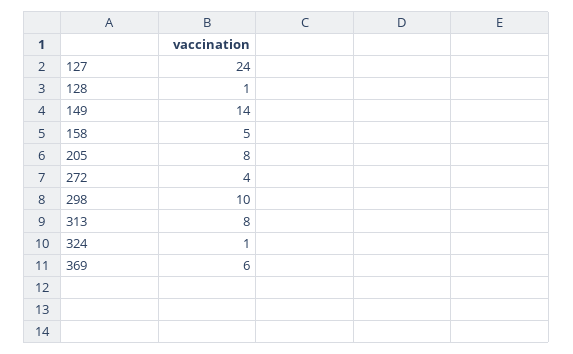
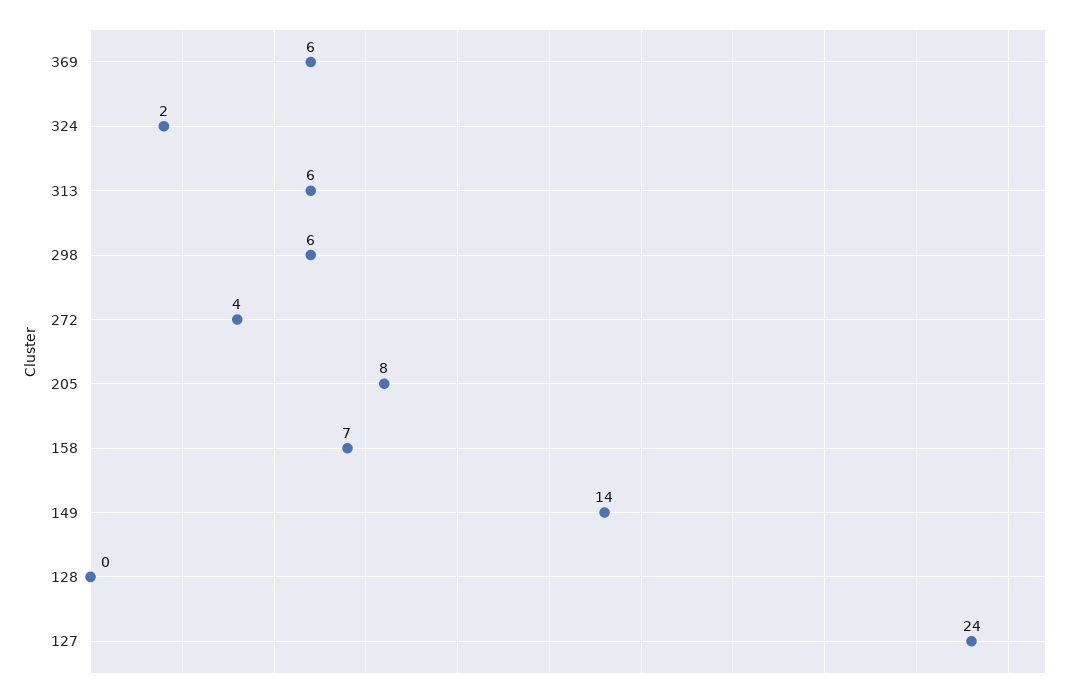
  {
    "127": 24,
-   "128": 1,
+   "128": 0,
    "149": 14,
-   "158": 5,
+   "158": 7,
    "205": 8,
    "272": 4,
-   "298": 10,
+   "298": 6,
-   "313": 8,
+   "313": 6,
-   "324": 1,
+   "324": 2,
    "369": 6
  }

